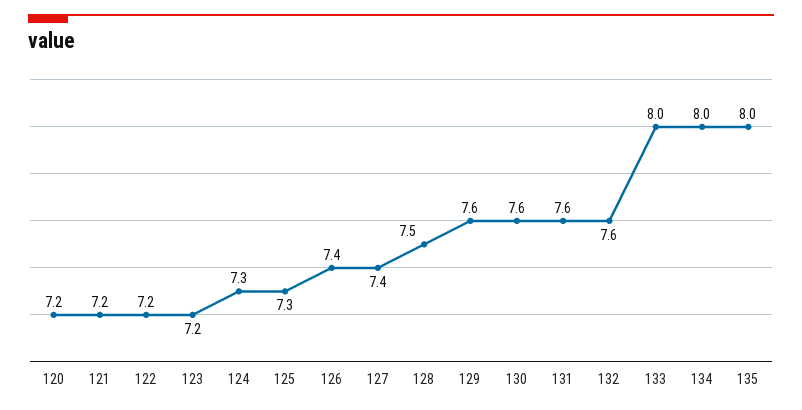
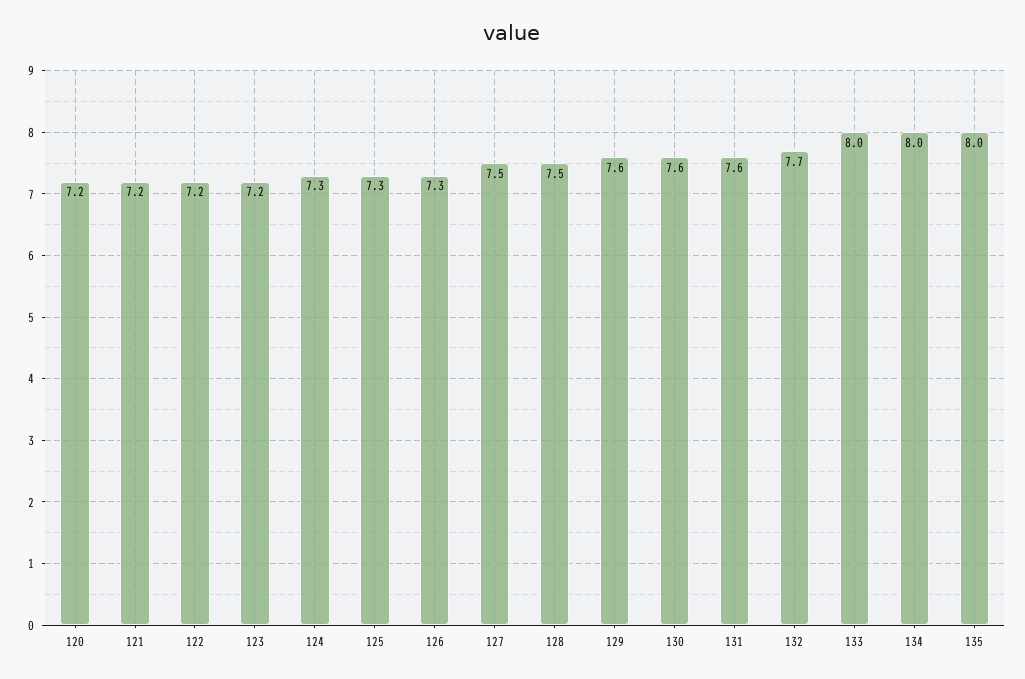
  {
    "120": 7.2,
    "121": 7.2,
    "122": 7.2,
    "123": 7.2,
    "124": 7.3,
    "125": 7.3,
-   "126": 7.4,
+   "126": 7.3,
-   "127": 7.4,
+   "127": 7.5,
    "128": 7.5,
    "129": 7.6,
    "130": 7.6,
    "131": 7.6,
-   "132": 7.6,
+   "132": 7.7,
    "133": 8,
    "134": 8,
    "135": 8
  }

